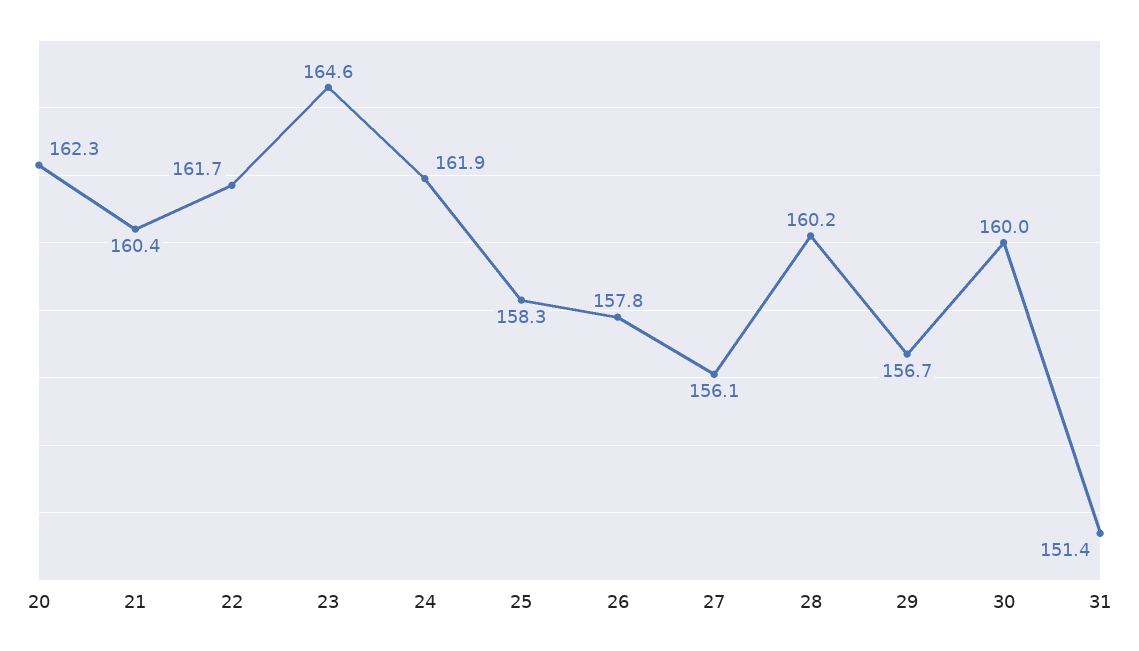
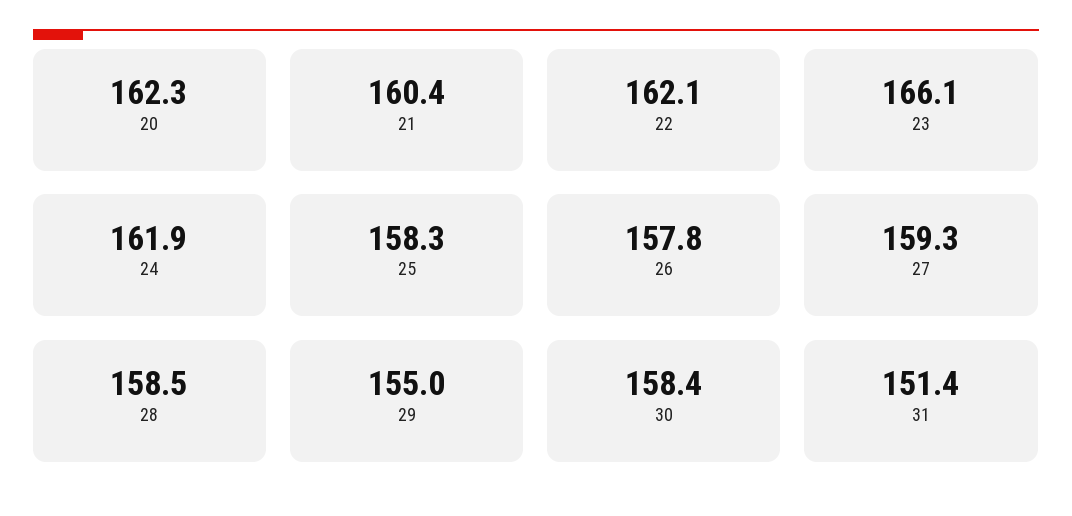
  {
    "20": 162.3,
    "21": 160.4,
-   "22": 161.7,
+   "22": 162.1,
-   "23": 164.6,
+   "23": 166.1,
    "24": 161.9,
    "25": 158.3,
    "26": 157.8,
-   "27": 156.1,
+   "27": 159.3,
-   "28": 160.2,
+   "28": 158.5,
-   "29": 156.7,
+   "29": 155,
-   "30": 160,
+   "30": 158.4,
    "31": 151.4
  }

